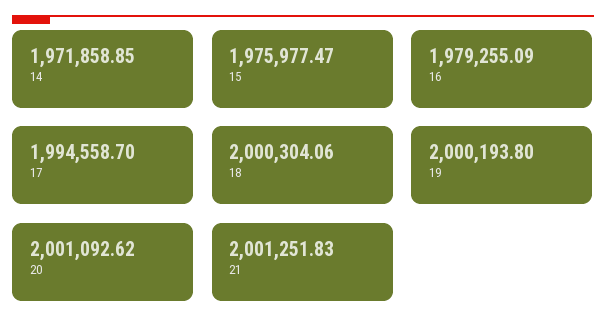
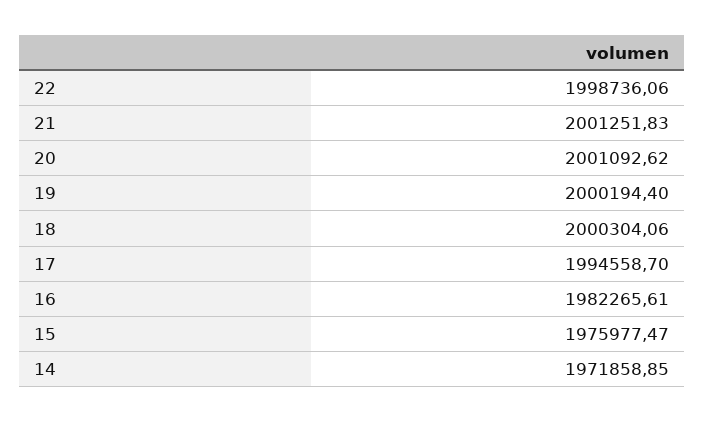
  {
    "14": 1971858.85,
    "15": 1975977.47,
-   "16": 1979255.09,
+   "16": 1982265.61,
    "17": 1994558.7,
    "18": 2000304.06,
-   "19": 2000193.8,
+   "19": 2000194.4,
    "20": 2001092.62,
-   "21": 2001251.83
+   "21": 2001251.83,
+   "22": 1998736.06
  }

